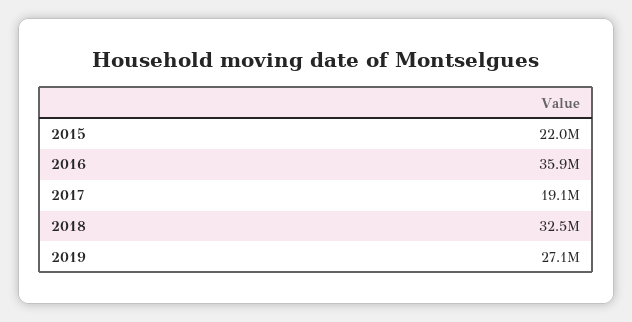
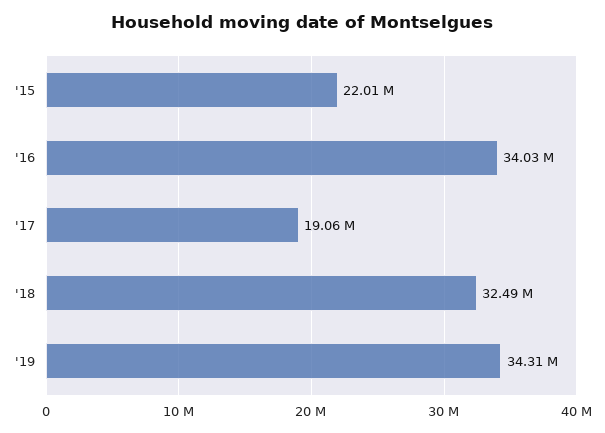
  {
    "2015": 22010000,
-   "2016": 35900000,
+   "2016": 34030000,
    "2017": 19060000,
    "2018": 32490000,
-   "2019": 27100000
+   "2019": 34310000
  }

